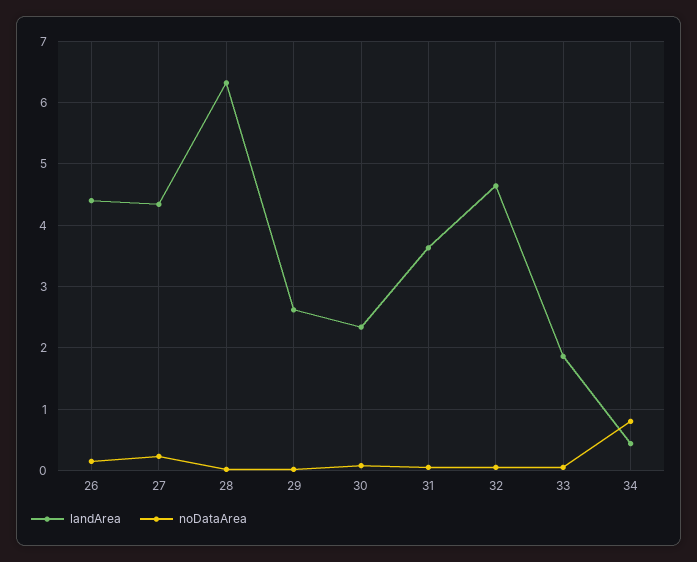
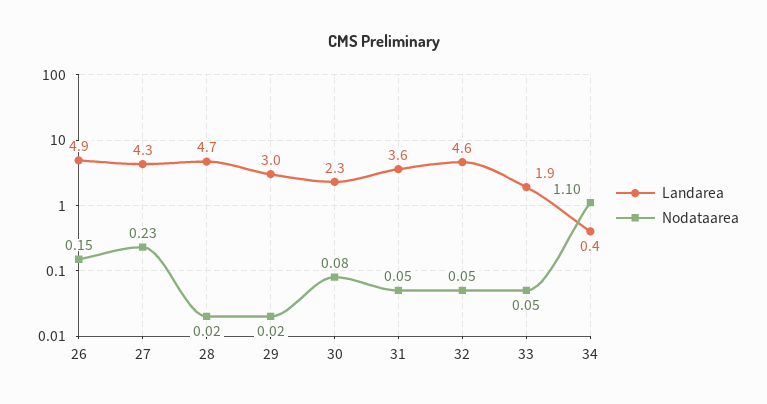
  {
    "landArea": {
-     "26": 4.4,
+     "26": 4.9,
      "27": 4.3,
-     "28": 6.3,
+     "28": 4.7,
-     "29": 2.6,
+     "29": 3,
      "30": 2.3,
      "31": 3.6,
      "32": 4.6,
      "33": 1.9,
      "34": 0.4
    },
    "noDataArea": {
      "26": 0.15,
      "27": 0.23,
      "28": 0.02,
      "29": 0.02,
      "30": 0.08,
      "31": 0.05,
      "32": 0.05,
      "33": 0.05,
-     "34": 0.8
+     "34": 1.1
    }
  }

